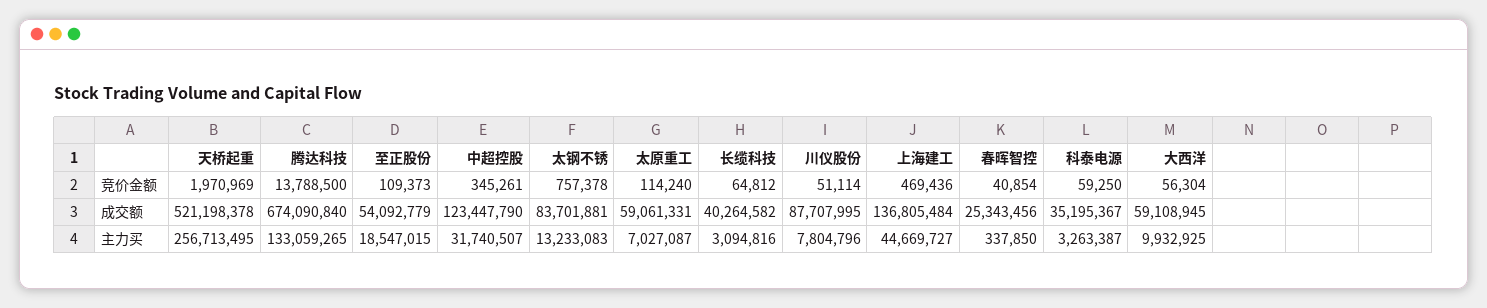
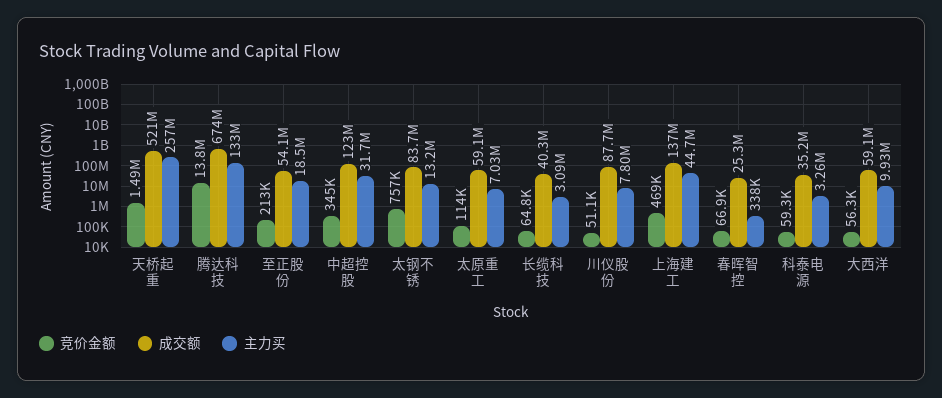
  {
    "竞价金额": {
-     "天桥起重": 1970969,
+     "天桥起重": 1490000,
      "腾达科技": 13788500,
-     "至正股份": 109373,
+     "至正股份": 213000,
      "中超控股": 345261,
      "太钢不锈": 757378,
      "太原重工": 114240,
      "长缆科技": 64812,
      "川仪股份": 51114,
      "上海建工": 469436,
-     "春晖智控": 40854,
+     "春晖智控": 66900,
      "科泰电源": 59250,
      "大西洋": 56304
    },
    "成交额": {
      "天桥起重": 521198378,
      "腾达科技": 674090840,
      "至正股份": 54092779,
      "中超控股": 123447790,
      "太钢不锈": 83701881,
      "太原重工": 59061331,
      "长缆科技": 40264582,
      "川仪股份": 87707995,
      "上海建工": 136805484,
      "春晖智控": 25343456,
      "科泰电源": 35195367,
      "大西洋": 59108945
    },
    "主力买": {
      "天桥起重": 256713495,
      "腾达科技": 133059265,
      "至正股份": 18547015,
      "中超控股": 31740507,
      "太钢不锈": 13233083,
      "太原重工": 7027087,
      "长缆科技": 3094816,
      "川仪股份": 7804796,
      "上海建工": 44669727,
      "春晖智控": 337850,
      "科泰电源": 3263387,
      "大西洋": 9932925
    }
  }

